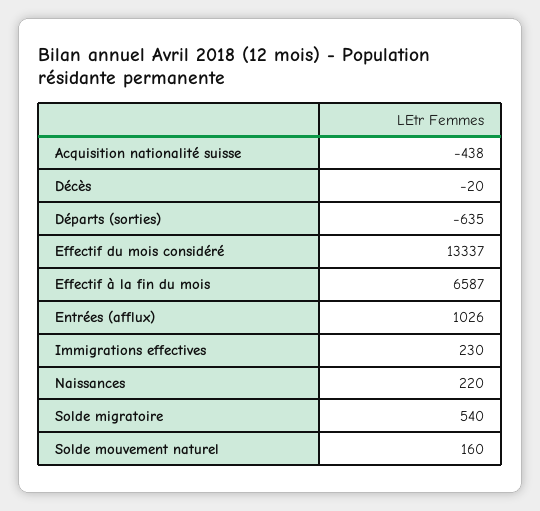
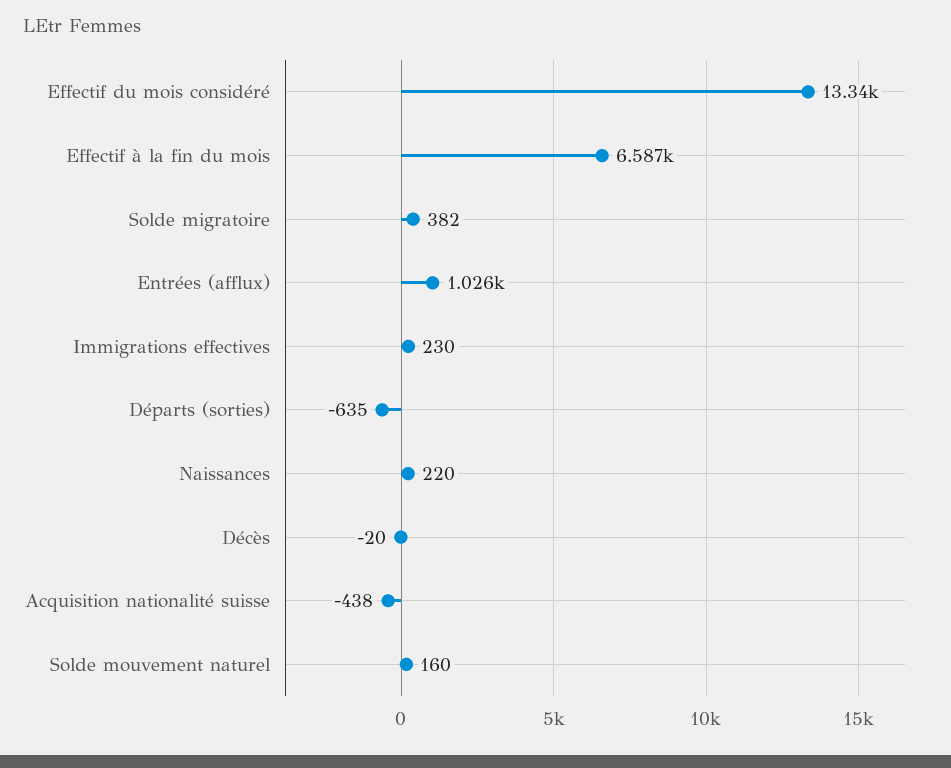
  {
    "Acquisition nationalité suisse": -438,
    "Décès": -20,
    "Départs (sorties)": -635,
    "Effectif du mois considéré": 13337,
    "Effectif à la fin du mois": 6587,
    "Entrées (afflux)": 1026,
    "Immigrations effectives": 230,
    "Naissances": 220,
-   "Solde migratoire": 540,
+   "Solde migratoire": 382,
    "Solde mouvement naturel": 160
  }

